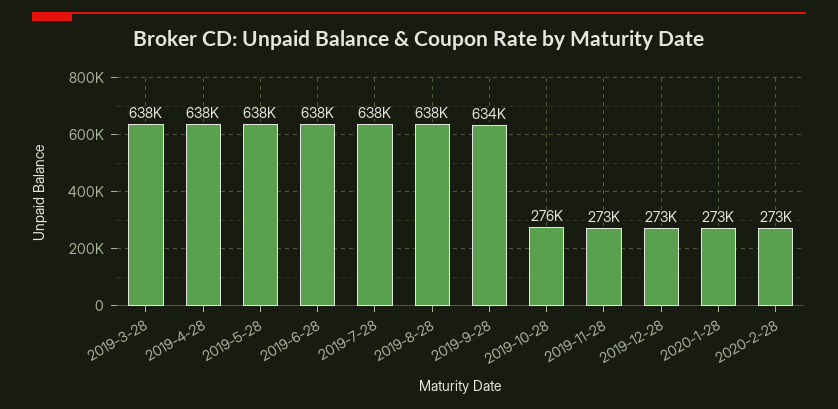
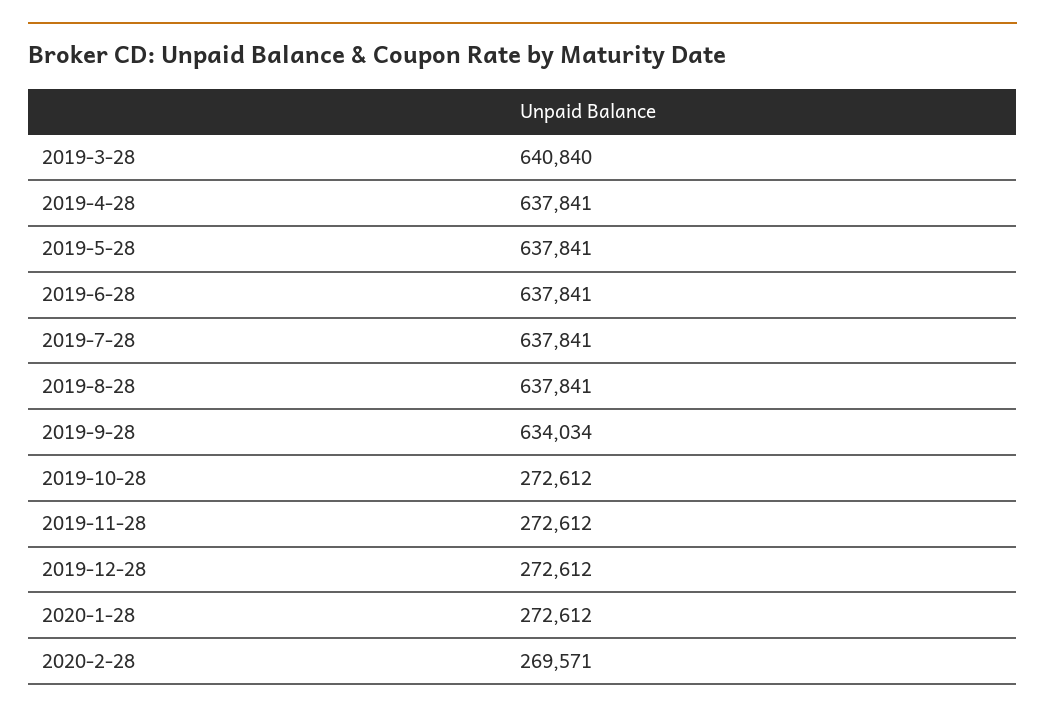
  {
-   "2019-3-28": 638000,
+   "2019-3-28": 640840,
    "2019-4-28": 637841,
    "2019-5-28": 637841,
    "2019-6-28": 637841,
    "2019-7-28": 637841,
    "2019-8-28": 637841,
    "2019-9-28": 634034,
-   "2019-10-28": 276000,
+   "2019-10-28": 272612,
    "2019-11-28": 272612,
    "2019-12-28": 272612,
    "2020-1-28": 272612,
-   "2020-2-28": 273000
+   "2020-2-28": 269571
  }

